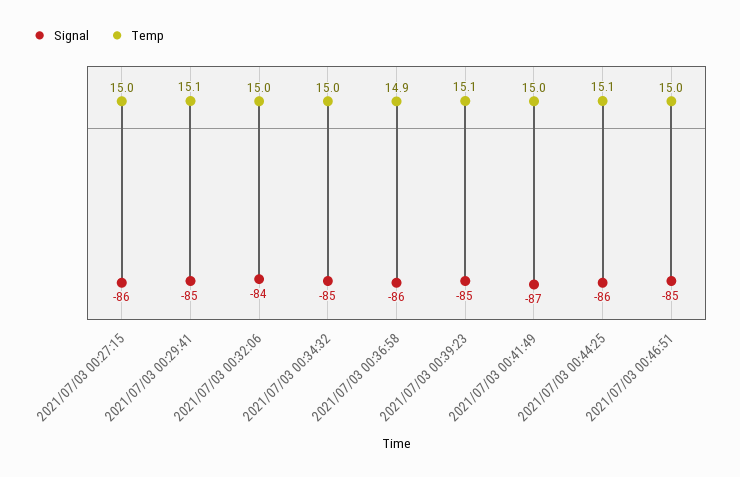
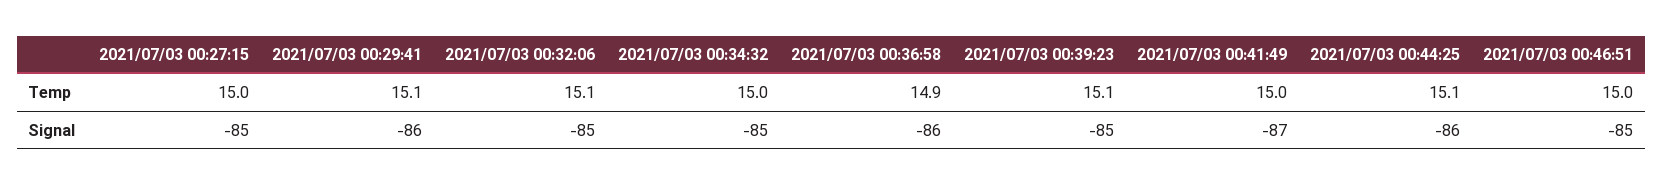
  {
    "Signal": {
-     "2021/07/03 00:27:15": -86,
+     "2021/07/03 00:27:15": -85,
-     "2021/07/03 00:29:41": -85,
+     "2021/07/03 00:29:41": -86,
-     "2021/07/03 00:32:06": -84,
+     "2021/07/03 00:32:06": -85,
      "2021/07/03 00:34:32": -85,
      "2021/07/03 00:36:58": -86,
      "2021/07/03 00:39:23": -85,
      "2021/07/03 00:41:49": -87,
      "2021/07/03 00:44:25": -86,
      "2021/07/03 00:46:51": -85
    },
    "Temp": {
      "2021/07/03 00:27:15": 15,
      "2021/07/03 00:29:41": 15.1,
-     "2021/07/03 00:32:06": 15,
+     "2021/07/03 00:32:06": 15.1,
      "2021/07/03 00:34:32": 15,
      "2021/07/03 00:36:58": 14.9,
      "2021/07/03 00:39:23": 15.1,
      "2021/07/03 00:41:49": 15,
      "2021/07/03 00:44:25": 15.1,
      "2021/07/03 00:46:51": 15
    }
  }

